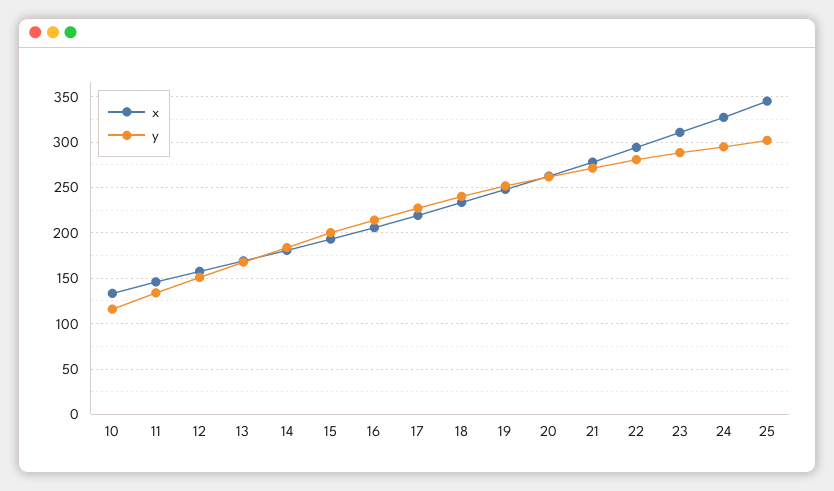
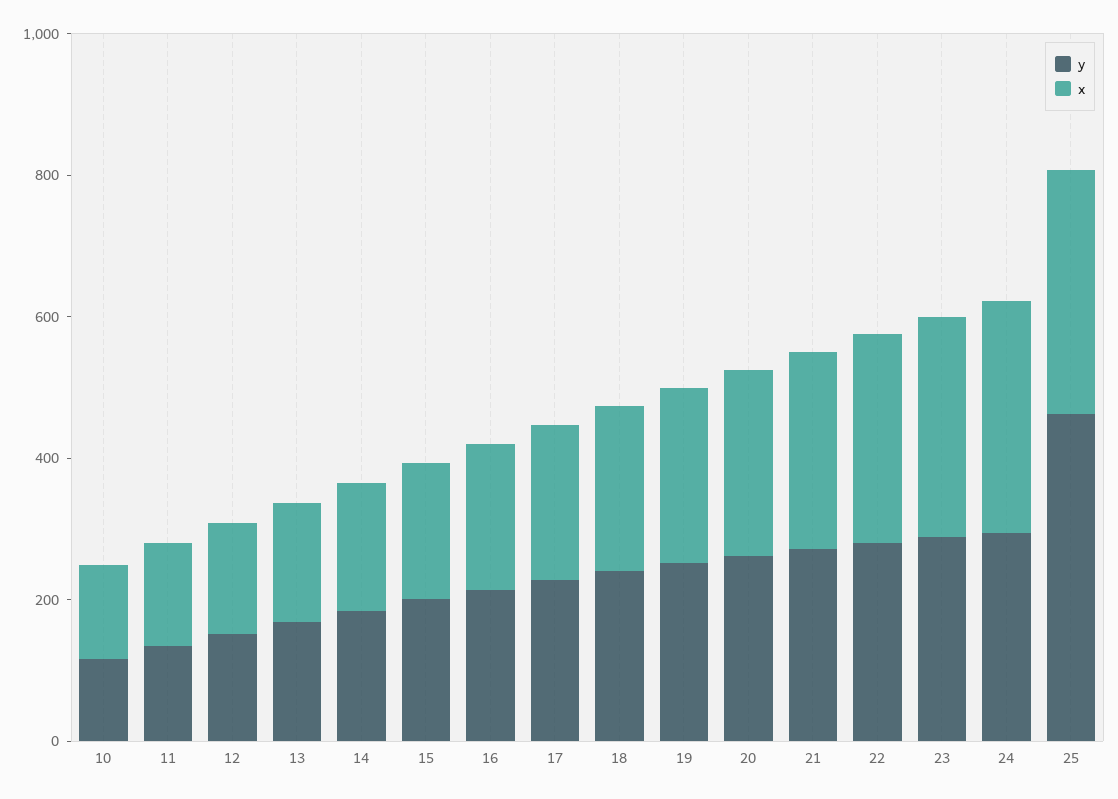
  {
    "x": {
      "10": 130,
      "11": 150,
      "12": 160,
      "13": 170,
      "14": 180,
      "15": 190,
      "16": 210,
      "17": 220,
      "18": 230,
      "19": 250,
      "20": 260,
      "21": 280,
      "22": 290,
      "23": 310,
      "24": 330,
      "25": 350
    },
    "y": {
      "10": 120,
      "11": 130,
      "12": 150,
      "13": 170,
      "14": 180,
      "15": 200,
      "16": 210,
      "17": 230,
      "18": 240,
      "19": 250,
      "20": 260,
      "21": 270,
      "22": 280,
      "23": 290,
      "24": 290,
-     "25": 300
+     "25": 450
    }
  }

